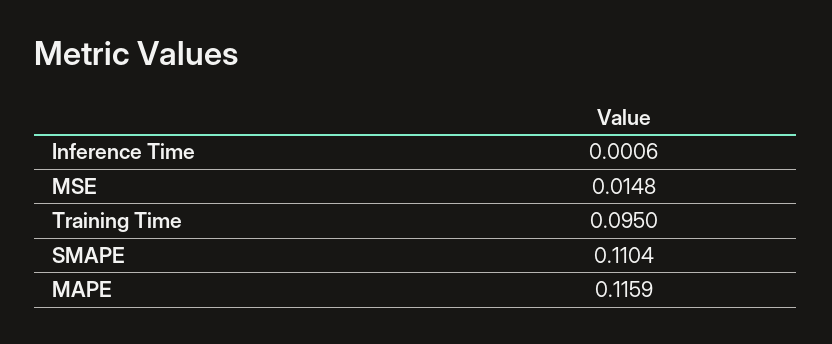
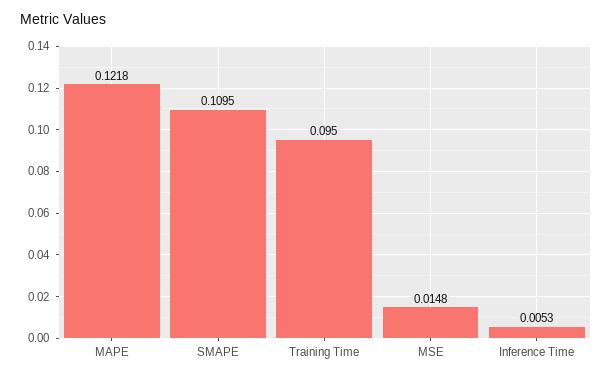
  {
-   "Inference Time": 0.0006,
+   "Inference Time": 0.0053,
    "MSE": 0.0148,
    "Training Time": 0.095,
-   "SMAPE": 0.1104,
+   "SMAPE": 0.1095,
-   "MAPE": 0.1159
+   "MAPE": 0.1218
  }

